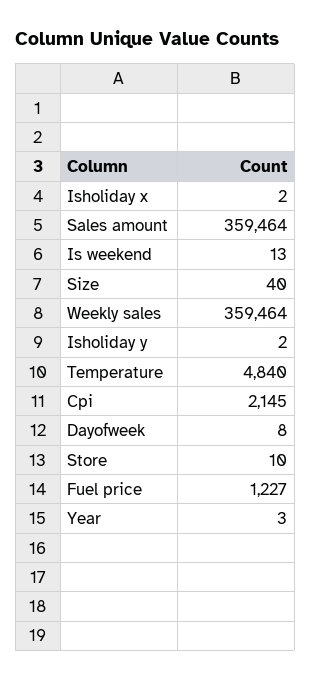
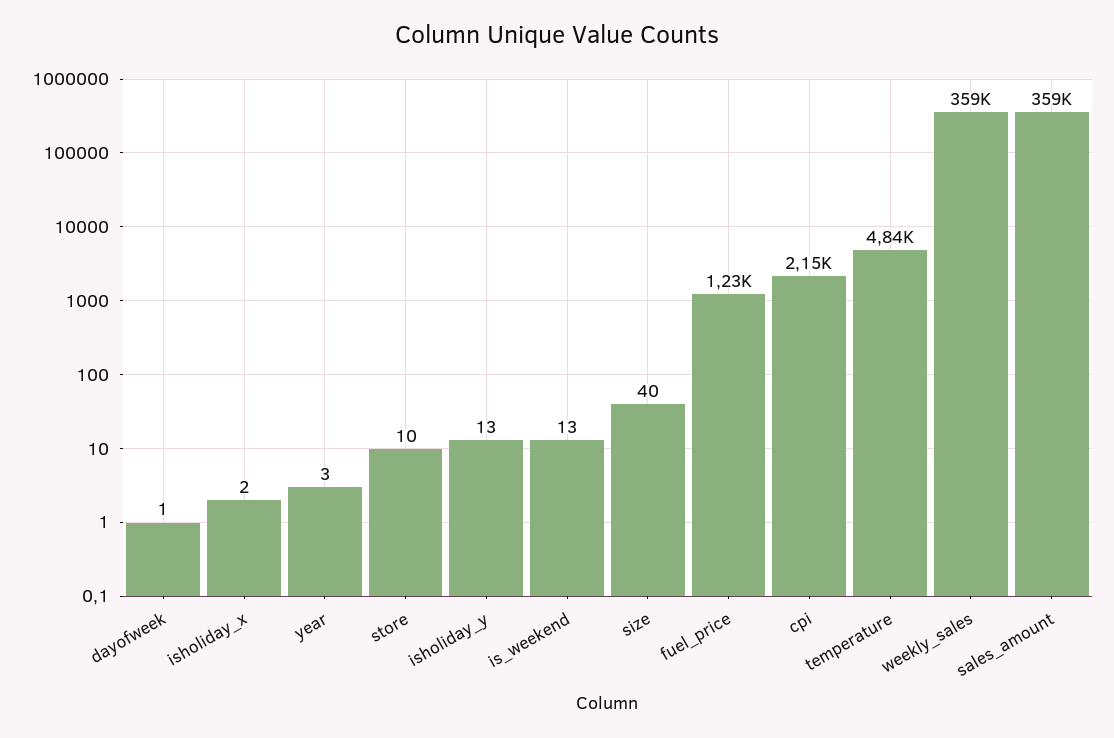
  {
    "Isholiday x": 2,
    "Sales amount": 359464,
    "Is weekend": 13,
    "Size": 40,
    "Weekly sales": 359464,
-   "Isholiday y": 2,
+   "Isholiday y": 13,
    "Temperature": 4840,
    "Cpi": 2145,
-   "Dayofweek": 8,
+   "Dayofweek": 1,
    "Store": 10,
    "Fuel price": 1227,
    "Year": 3
  }

